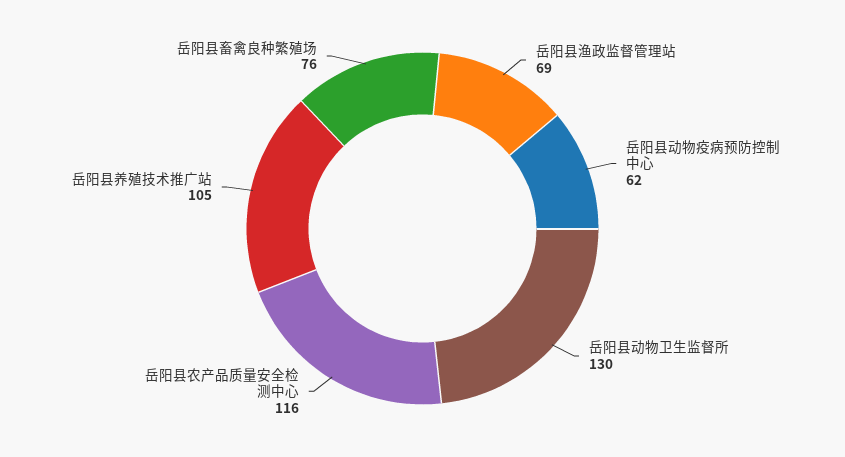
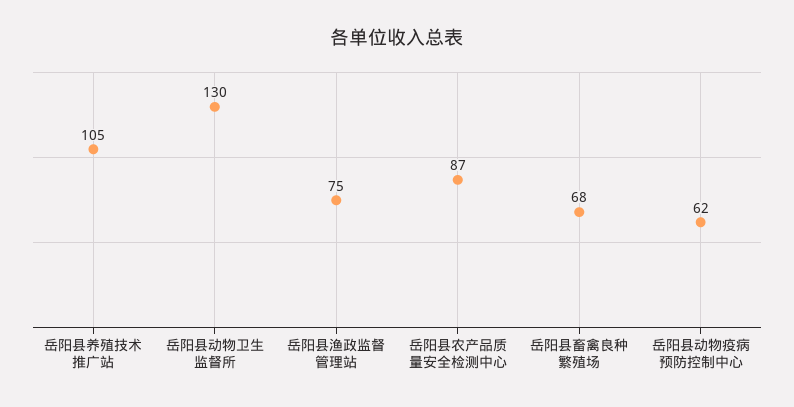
  {
-   "岳阳县渔政监督管理站": 69,
+   "岳阳县渔政监督管理站": 75,
    "岳阳县动物疫病预防控制中心": 62,
    "岳阳县动物卫生监督所": 130,
-   "岳阳县农产品质量安全检测中心": 116,
+   "岳阳县农产品质量安全检测中心": 87,
    "岳阳县养殖技术推广站": 105,
-   "岳阳县畜禽良种繁殖场": 76
+   "岳阳县畜禽良种繁殖场": 68
  }

